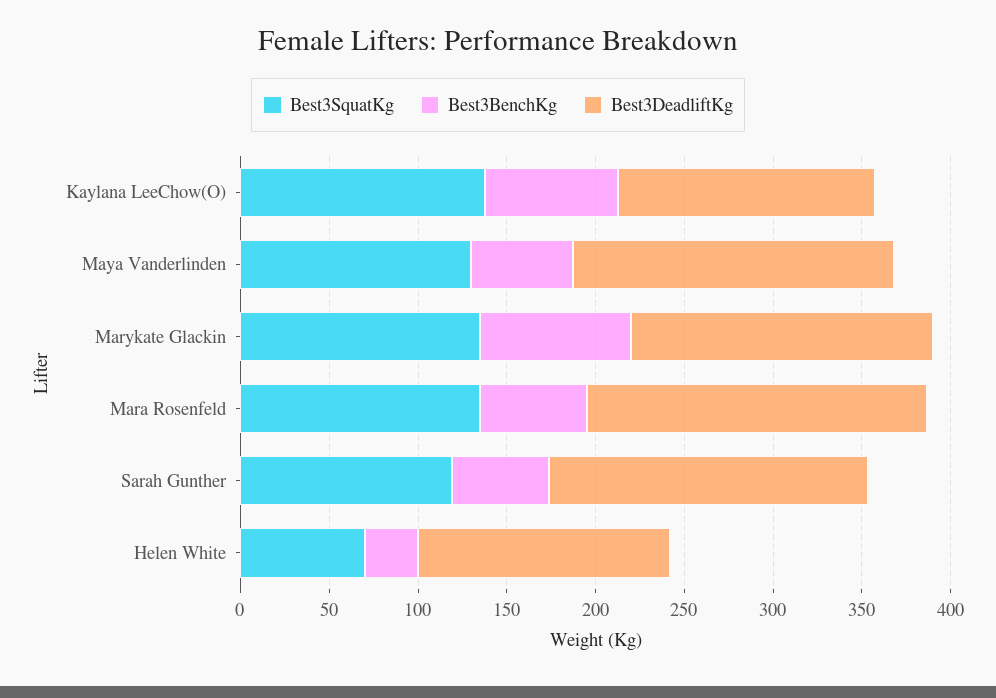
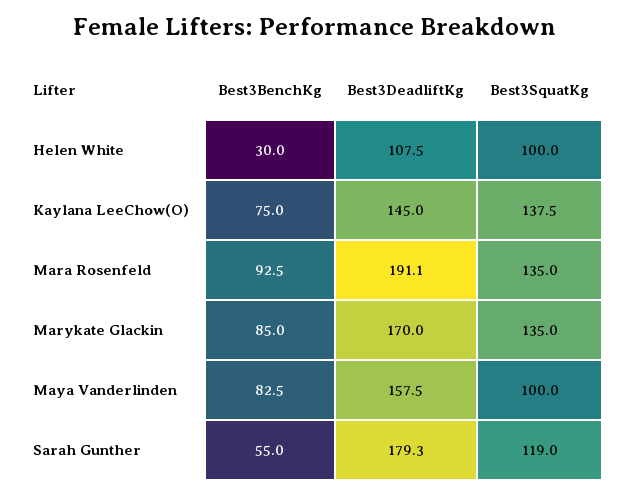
  {
    "Best3SquatKg": {
      "Kaylana LeeChow(O)": 137.5,
-     "Maya Vanderlinden": 130,
+     "Maya Vanderlinden": 100,
      "Marykate Glackin": 135,
      "Mara Rosenfeld": 135,
      "Sarah Gunther": 119,
-     "Helen White": 70
+     "Helen White": 100
    },
    "Best3BenchKg": {
      "Kaylana LeeChow(O)": 75,
-     "Maya Vanderlinden": 60,
+     "Maya Vanderlinden": 82.5,
      "Marykate Glackin": 85,
-     "Mara Rosenfeld": 60,
+     "Mara Rosenfeld": 92.5,
      "Sarah Gunther": 55,
      "Helen White": 30
    },
    "Best3DeadliftKg": {
      "Kaylana LeeChow(O)": 145,
-     "Maya Vanderlinden": 180,
+     "Maya Vanderlinden": 157.5,
      "Marykate Glackin": 170,
      "Mara Rosenfeld": 191.1,
      "Sarah Gunther": 179.3,
-     "Helen White": 140
+     "Helen White": 107.5
    }
  }

